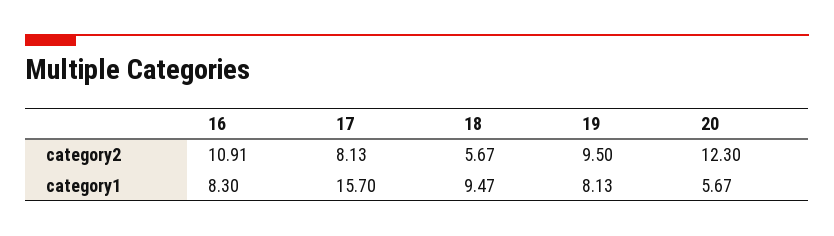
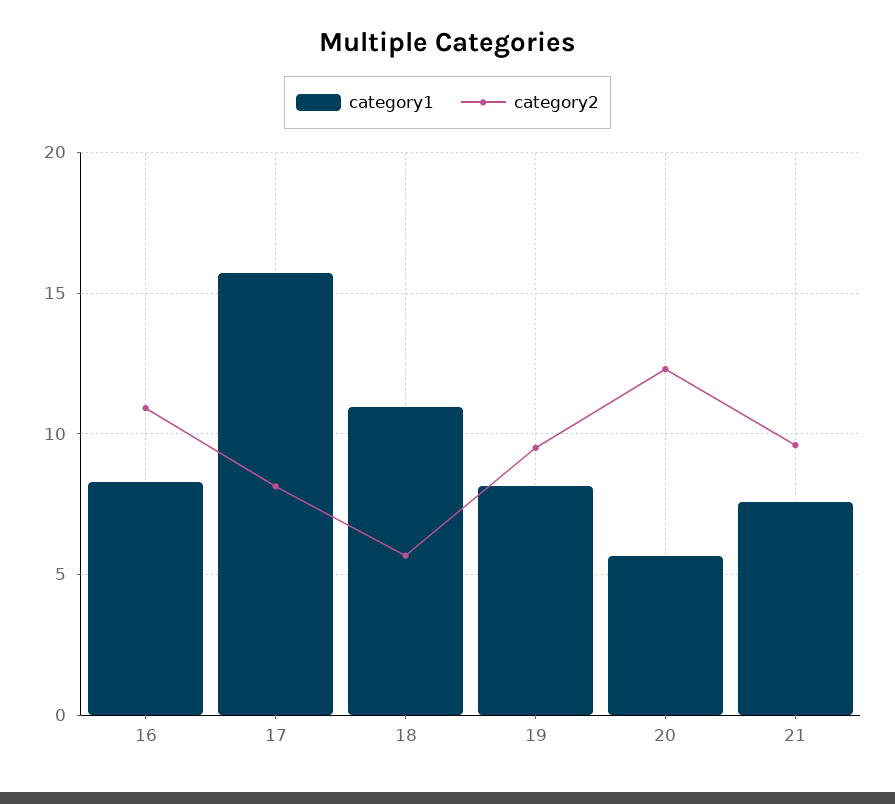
  {
    "category2": {
      "16": 10.91,
      "17": 8.13,
      "18": 5.67,
      "19": 9.5,
-     "20": 12.3
+     "20": 12.3,
+     "21": 9.5
    },
    "category1": {
      "16": 8.3,
      "17": 15.7,
-     "18": 9.47,
+     "18": 11,
      "19": 8.13,
-     "20": 5.67
+     "20": 5.67,
+     "21": 7.5
    }
  }

